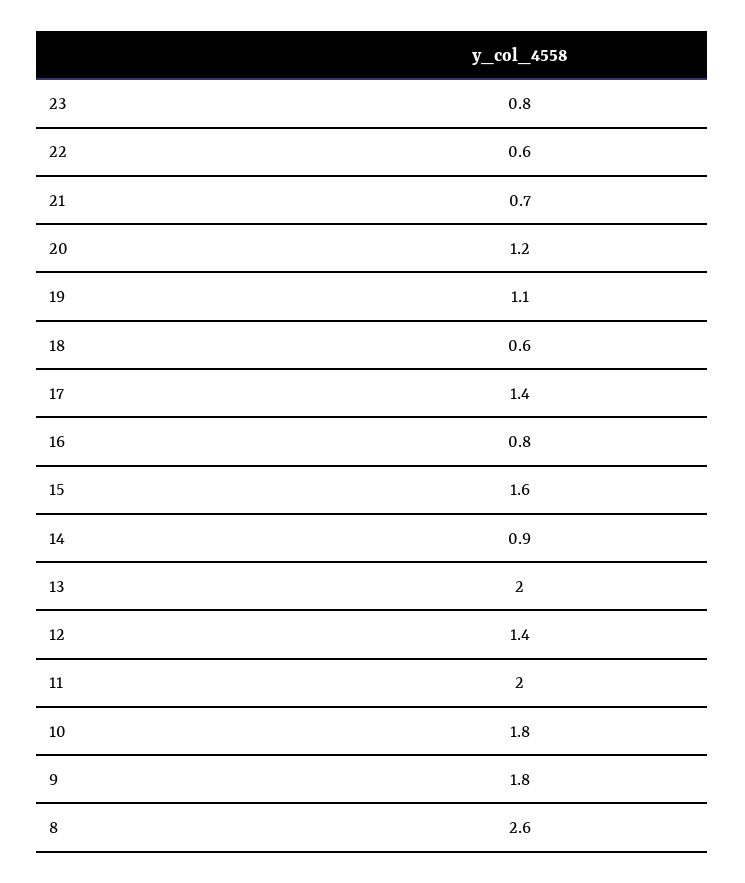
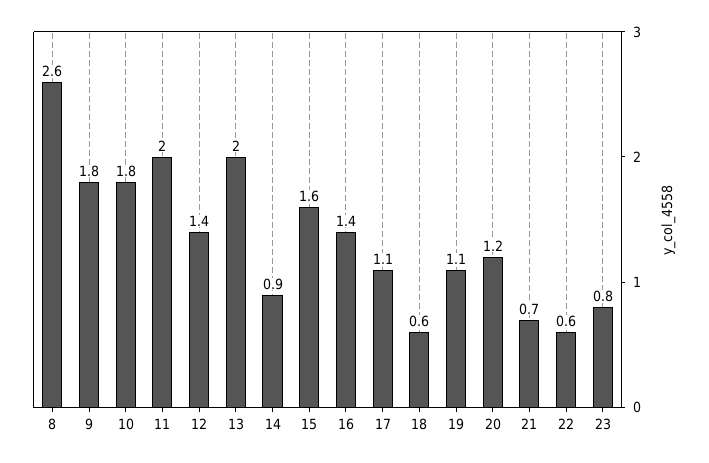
  {
    "23": 0.8,
    "22": 0.6,
    "21": 0.7,
    "20": 1.2,
    "19": 1.1,
    "18": 0.6,
-   "17": 1.4,
+   "17": 1.1,
-   "16": 0.8,
+   "16": 1.4,
    "15": 1.6,
    "14": 0.9,
    "13": 2,
    "12": 1.4,
    "11": 2,
    "10": 1.8,
    "9": 1.8,
    "8": 2.6
  }

